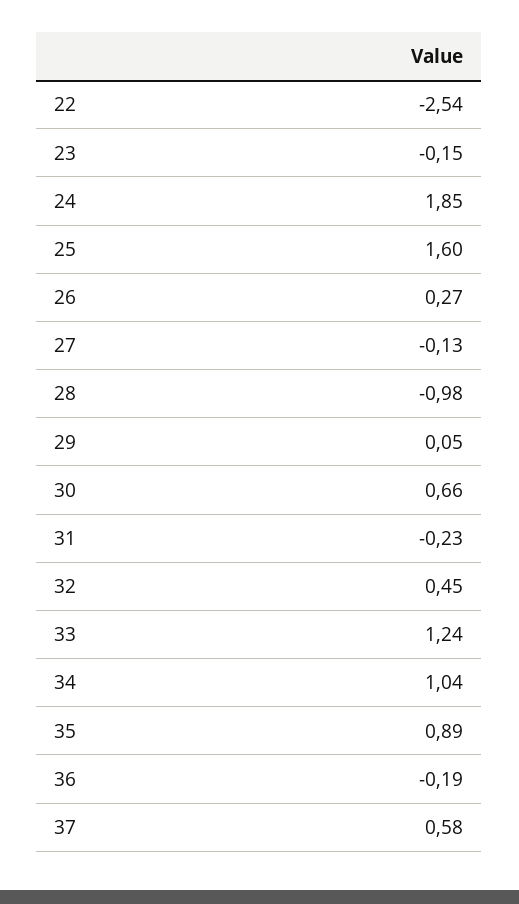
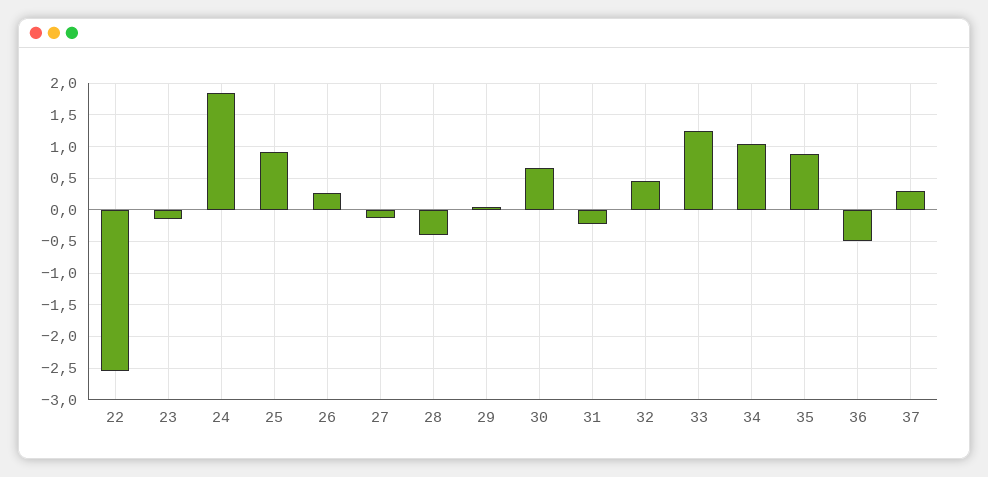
  {
    "22": -2.54,
    "23": -0.15,
    "24": 1.85,
-   "25": 1.6,
+   "25": 0.9,
    "26": 0.27,
    "27": -0.13,
-   "28": -0.98,
+   "28": -0.4,
    "29": 0.05,
    "30": 0.66,
    "31": -0.23,
    "32": 0.45,
    "33": 1.24,
    "34": 1.04,
    "35": 0.89,
-   "36": -0.19,
+   "36": -0.5,
-   "37": 0.58
+   "37": 0.3
  }

